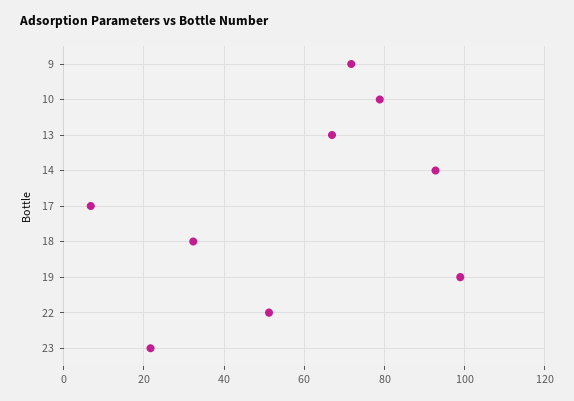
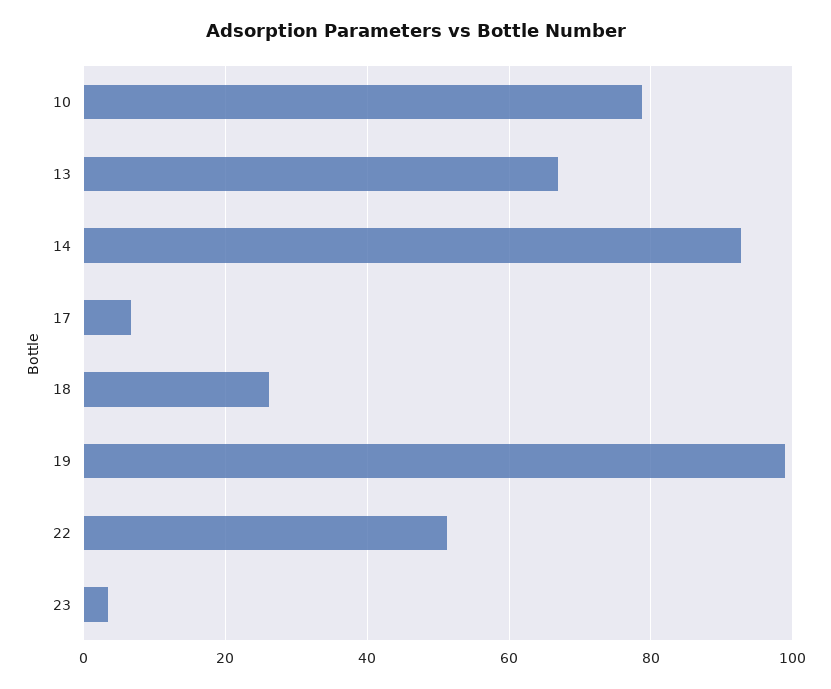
  {
-   "9": 72,
    "10": 78,
    "13": 66,
    "14": 92,
    "17": 6,
-   "18": 32,
+   "18": 26,
    "19": 98,
    "22": 52,
-   "23": 22
+   "23": 4
  }

